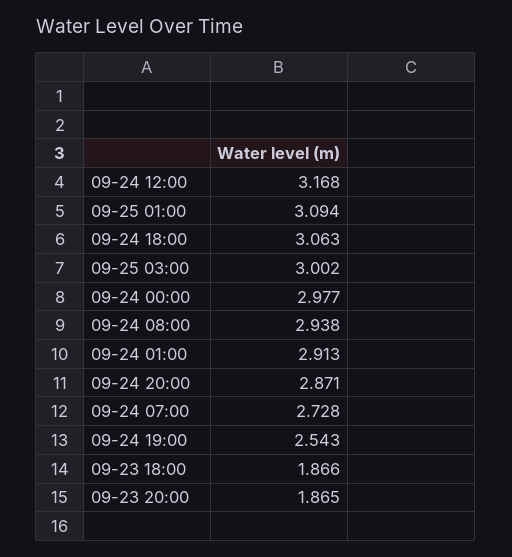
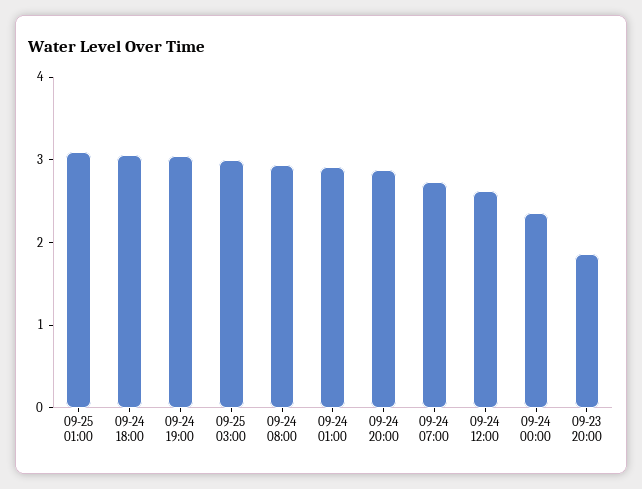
  {
-   "09-24 12:00": 3.168,
+   "09-24 12:00": 2.6,
    "09-25 01:00": 3.094,
    "09-24 18:00": 3.063,
    "09-25 03:00": 3.002,
-   "09-24 00:00": 2.977,
+   "09-24 00:00": 2.4,
    "09-24 08:00": 2.938,
    "09-24 01:00": 2.913,
    "09-24 20:00": 2.871,
    "09-24 07:00": 2.728,
-   "09-24 19:00": 2.543,
+   "09-24 19:00": 3,
-   "09-23 18:00": 1.866,
    "09-23 20:00": 1.865
  }

